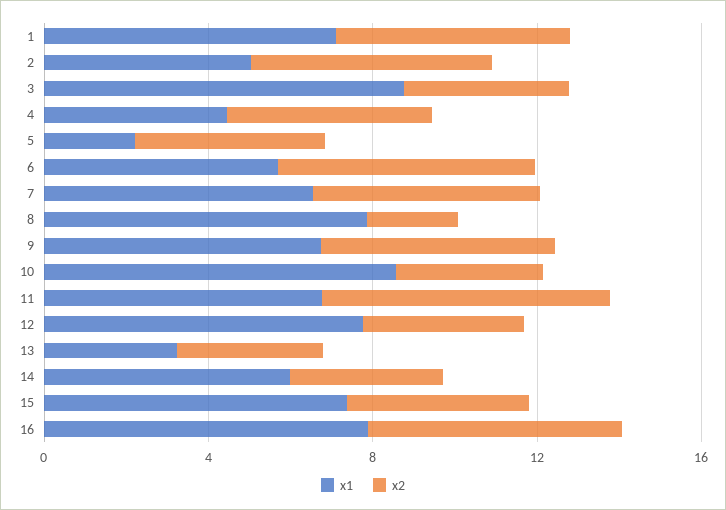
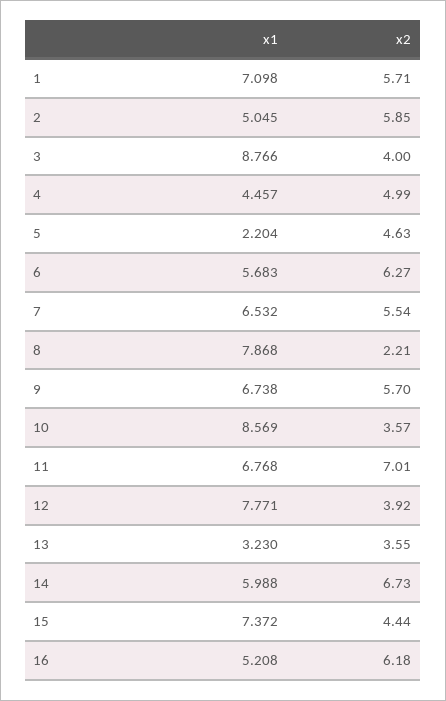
  {
    "x1": {
      "1": 7.098,
      "2": 5.045,
      "3": 8.766,
      "4": 4.457,
      "5": 2.204,
      "6": 5.683,
      "7": 6.532,
      "8": 7.868,
      "9": 6.738,
      "10": 8.569,
      "11": 6.768,
      "12": 7.771,
      "13": 3.23,
      "14": 5.988,
      "15": 7.372,
-     "16": 8
+     "16": 5.208
    },
    "x2": {
      "1": 5.71,
      "2": 5.85,
      "3": 4,
      "4": 4.99,
      "5": 4.63,
      "6": 6.27,
      "7": 5.54,
      "8": 2.21,
      "9": 5.7,
      "10": 3.57,
      "11": 7.01,
      "12": 3.92,
      "13": 3.55,
-     "14": 4,
+     "14": 6.73,
      "15": 4.44,
      "16": 6.18
    }
  }

